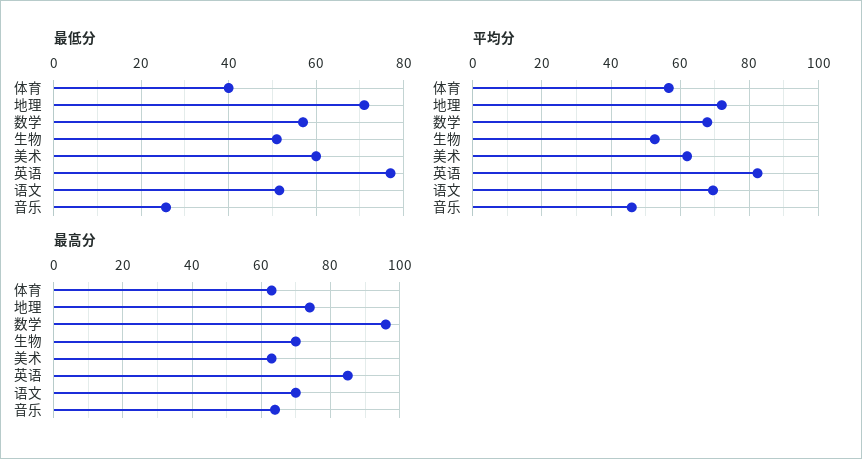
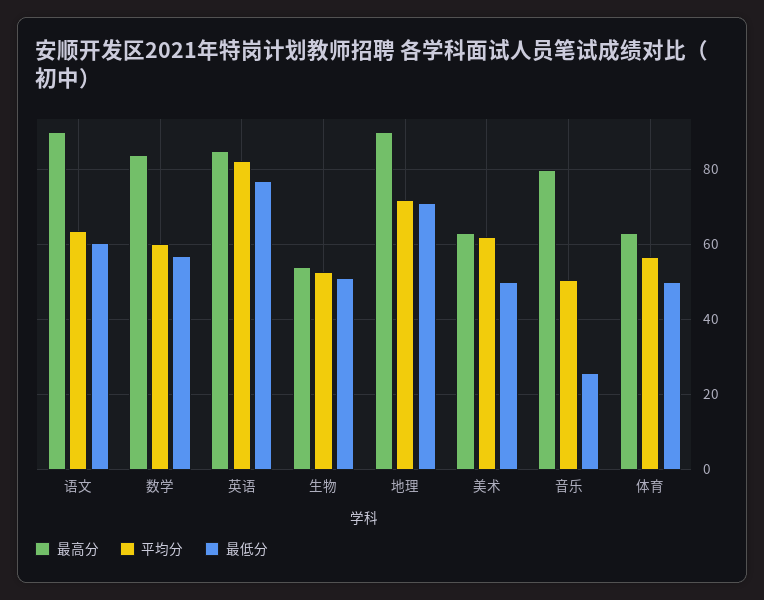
  {
    "最低分": {
-     "体育": 40,
+     "体育": 50,
      "地理": 72,
      "数学": 58,
      "生物": 52,
-     "美术": 60,
+     "美术": 50,
      "英语": 78,
-     "语文": 52,
+     "语文": 60,
      "音乐": 26
    },
    "平均分": {
      "体育": 56,
      "地理": 72,
-     "数学": 68,
+     "数学": 60,
      "生物": 52,
      "美术": 62,
      "英语": 82,
-     "语文": 70,
+     "语文": 64,
-     "音乐": 46
+     "音乐": 50
    },
    "最高分": {
      "体育": 64,
-     "地理": 75,
+     "地理": 90,
-     "数学": 95,
+     "数学": 84,
-     "生物": 70,
+     "生物": 54,
      "美术": 64,
      "英语": 86,
-     "语文": 70,
+     "语文": 90,
-     "音乐": 65
+     "音乐": 80
    }
  }

